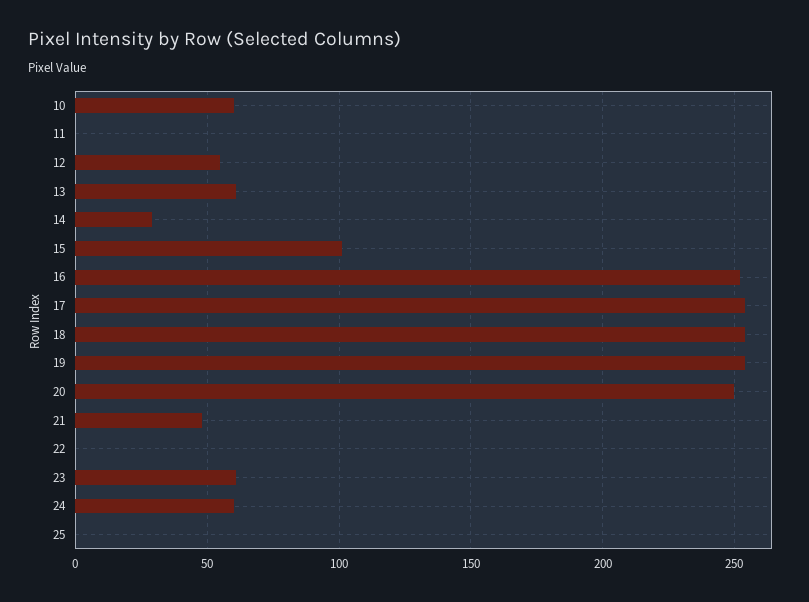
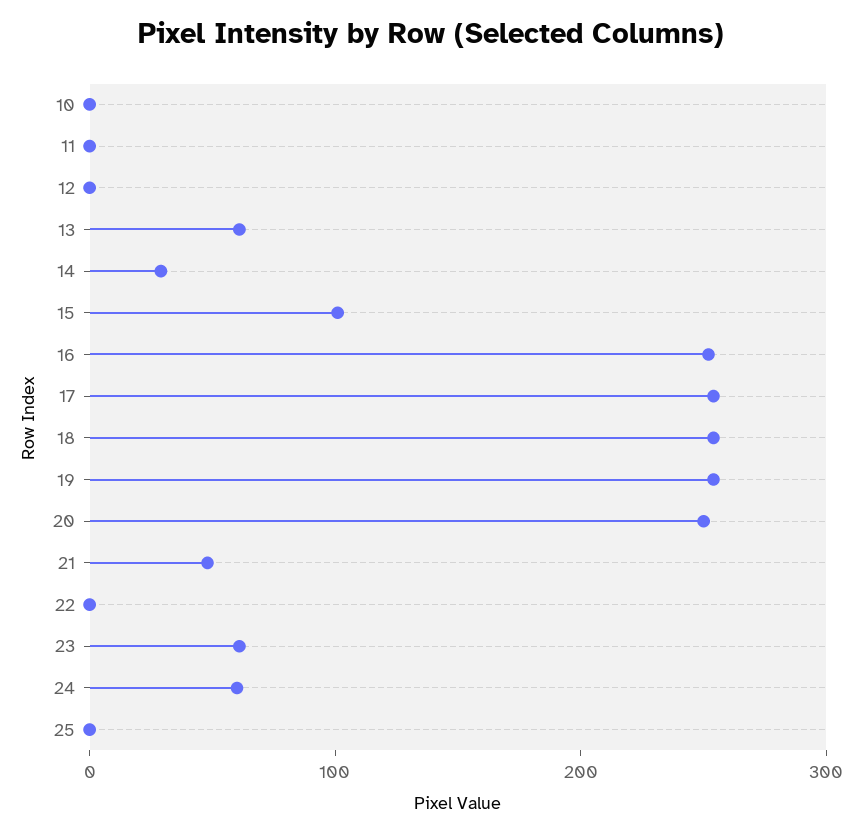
  {
-   "10": 60,
+   "10": 0,
    "11": 0,
-   "12": 55,
+   "12": 0,
    "13": 60,
    "14": 30,
    "15": 100,
    "16": 250,
    "17": 255,
    "18": 255,
    "19": 255,
    "20": 250,
    "21": 50,
    "22": 0,
    "23": 60,
    "24": 60,
    "25": 0
  }

